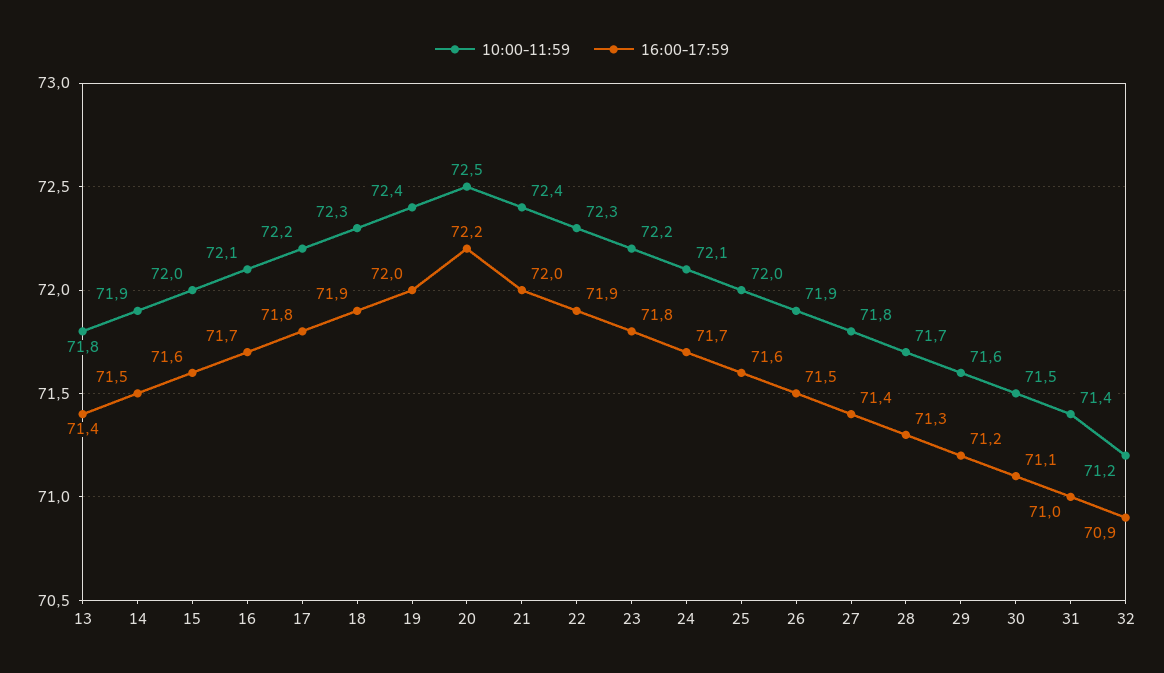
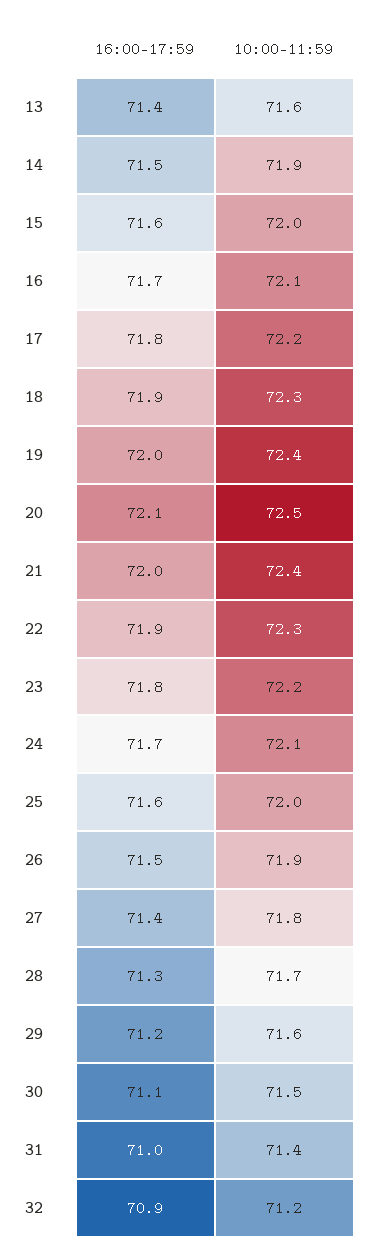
  {
    "10:00-11:59": {
-     "13": 71.8,
+     "13": 71.6,
      "14": 71.9,
      "15": 72,
      "16": 72.1,
      "17": 72.2,
      "18": 72.3,
      "19": 72.4,
      "20": 72.5,
      "21": 72.4,
      "22": 72.3,
      "23": 72.2,
      "24": 72.1,
      "25": 72,
      "26": 71.9,
      "27": 71.8,
      "28": 71.7,
      "29": 71.6,
      "30": 71.5,
      "31": 71.4,
      "32": 71.2
    },
    "16:00-17:59": {
      "13": 71.4,
      "14": 71.5,
      "15": 71.6,
      "16": 71.7,
      "17": 71.8,
      "18": 71.9,
      "19": 72,
-     "20": 72.2,
+     "20": 72.1,
      "21": 72,
      "22": 71.9,
      "23": 71.8,
      "24": 71.7,
      "25": 71.6,
      "26": 71.5,
      "27": 71.4,
      "28": 71.3,
      "29": 71.2,
      "30": 71.1,
      "31": 71,
      "32": 70.9
    }
  }

